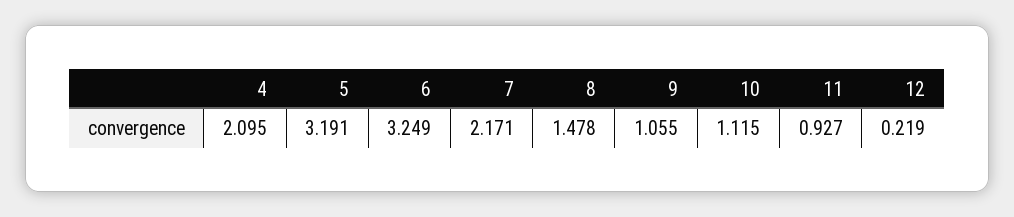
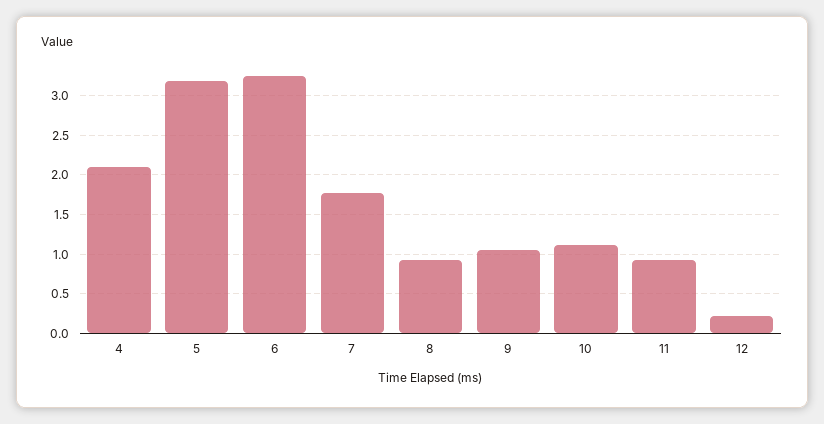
  {
    "4": 2.095,
    "5": 3.191,
    "6": 3.249,
-   "7": 2.171,
+   "7": 1.8,
-   "8": 1.478,
+   "8": 0.9,
    "9": 1.055,
    "10": 1.115,
    "11": 0.927,
    "12": 0.219
  }

